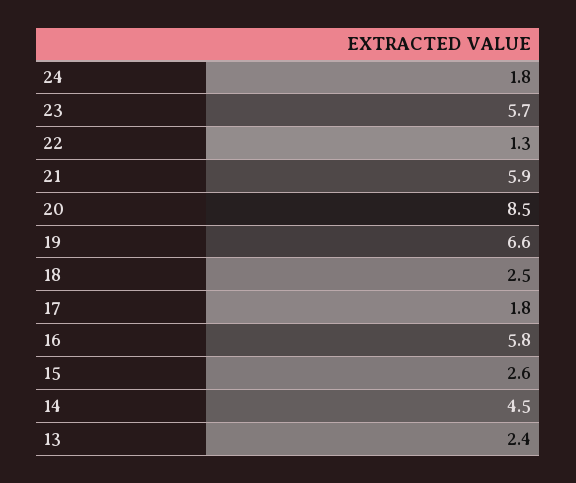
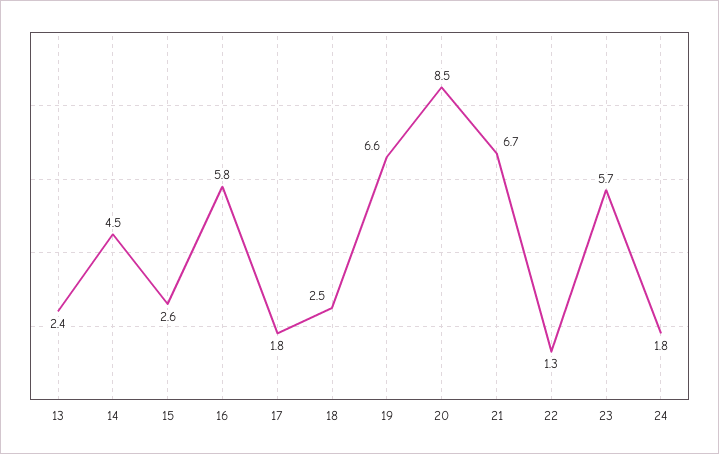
  {
    "24": 1.8,
    "23": 5.7,
    "22": 1.3,
-   "21": 5.9,
+   "21": 6.7,
    "20": 8.5,
    "19": 6.6,
    "18": 2.5,
    "17": 1.8,
    "16": 5.8,
    "15": 2.6,
    "14": 4.5,
    "13": 2.4
  }

